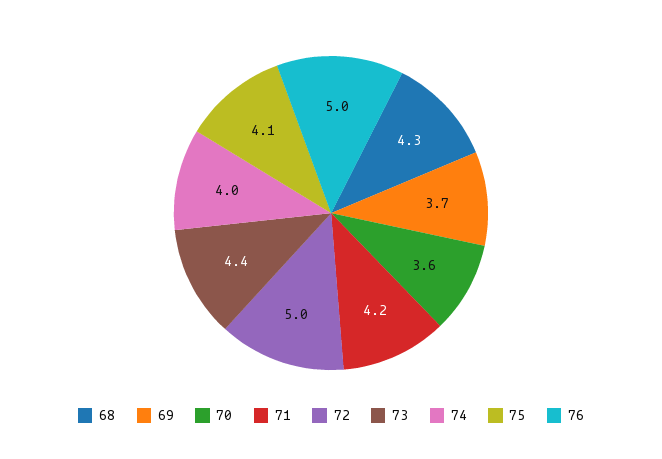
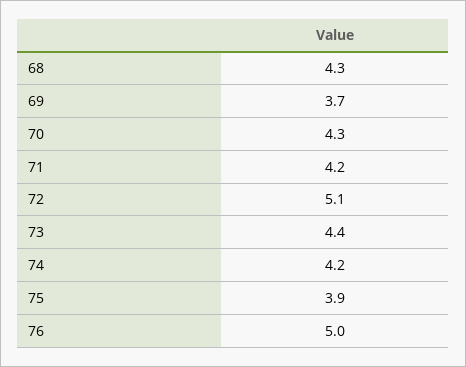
  {
    "68": 4.3,
    "69": 3.7,
-   "70": 3.6,
+   "70": 4.3,
    "71": 4.2,
-   "72": 5,
+   "72": 5.1,
    "73": 4.4,
-   "74": 4,
+   "74": 4.2,
-   "75": 4.1,
+   "75": 3.9,
    "76": 5
  }

